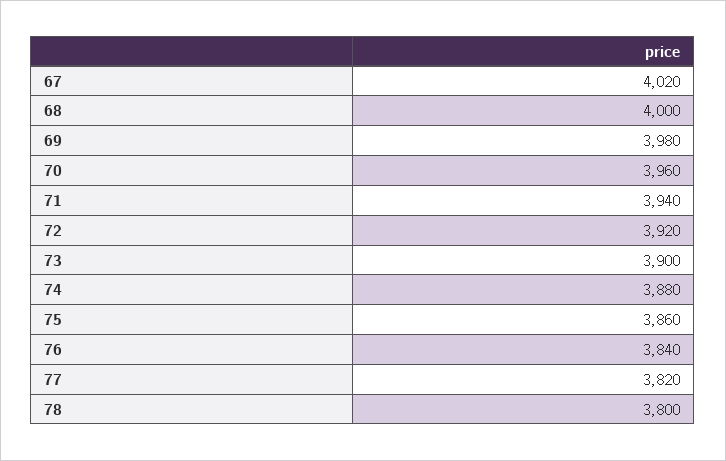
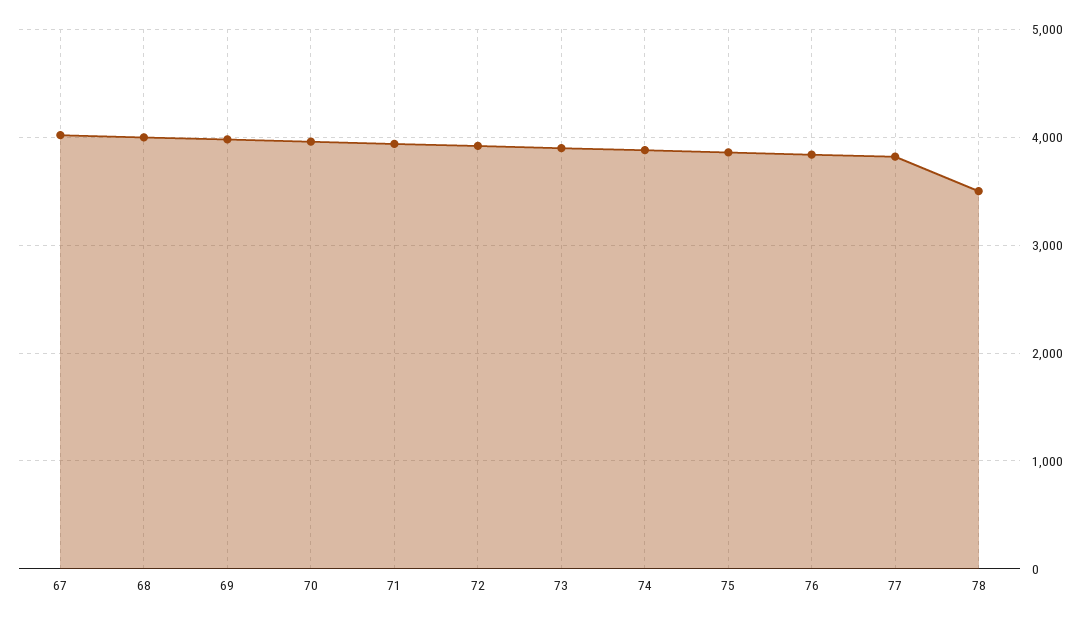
  {
    "67": 4020,
    "68": 4000,
    "69": 3980,
    "70": 3960,
    "71": 3940,
    "72": 3920,
    "73": 3900,
    "74": 3880,
    "75": 3860,
    "76": 3840,
    "77": 3820,
-   "78": 3800
+   "78": 3500
  }

